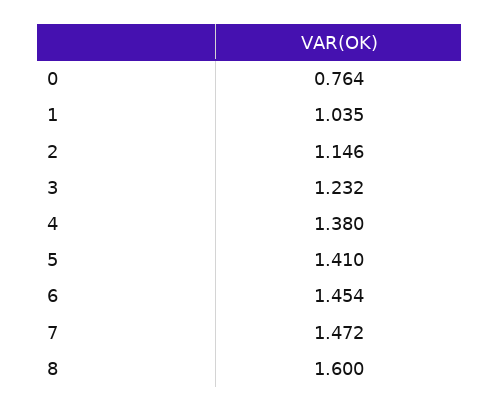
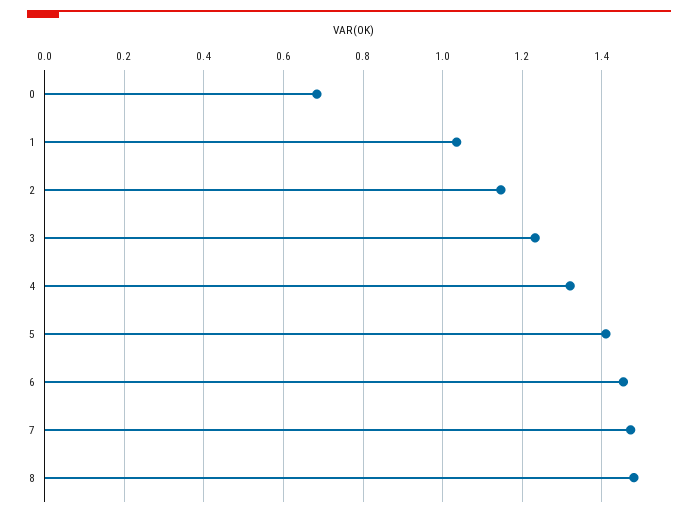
  {
-   "0": 0.764,
+   "0": 0.68,
    "1": 1.035,
    "2": 1.146,
    "3": 1.232,
-   "4": 1.38,
+   "4": 1.32,
    "5": 1.41,
    "6": 1.454,
    "7": 1.472,
-   "8": 1.6
+   "8": 1.48
  }

